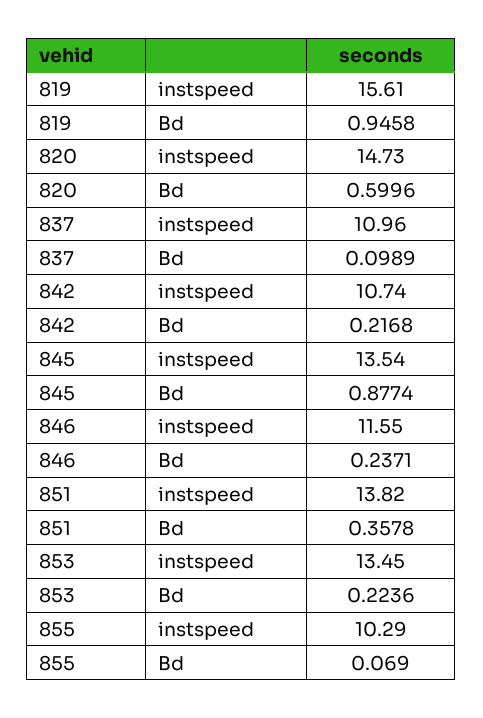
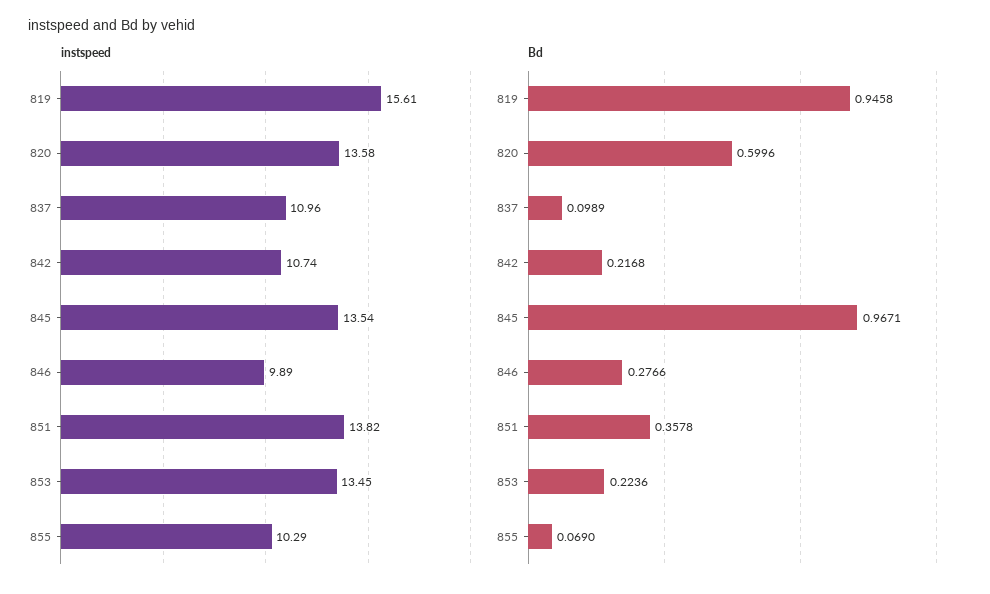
  {
    "instspeed": {
      "819": 15.61,
-     "820": 14.73,
+     "820": 13.58,
      "837": 10.96,
      "842": 10.74,
      "845": 13.54,
-     "846": 11.55,
+     "846": 9.89,
      "851": 13.82,
      "853": 13.45,
      "855": 10.29
    },
    "Bd": {
      "819": 0.9458,
      "820": 0.5996,
      "837": 0.0989,
      "842": 0.2168,
-     "845": 0.8774,
+     "845": 0.9671,
-     "846": 0.2371,
+     "846": 0.2766,
      "851": 0.3578,
      "853": 0.2236,
      "855": 0.069
    }
  }

